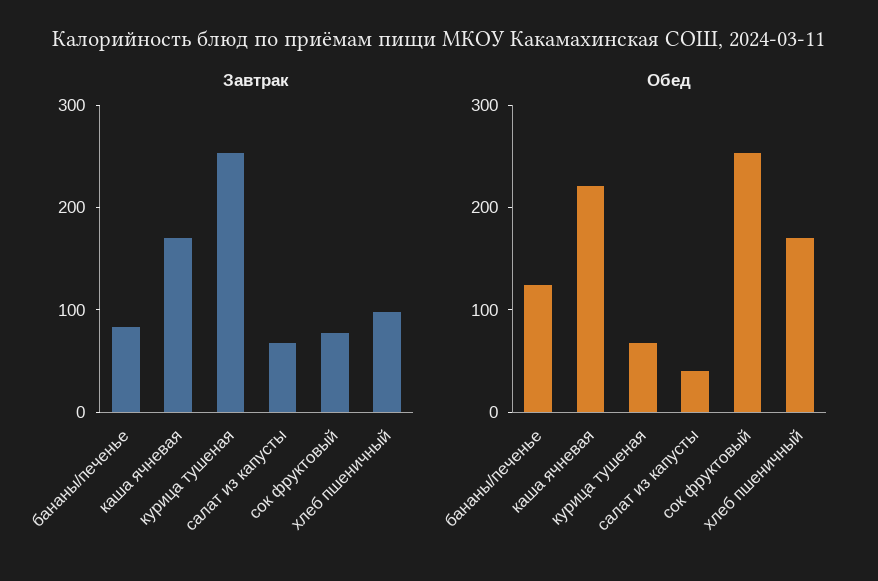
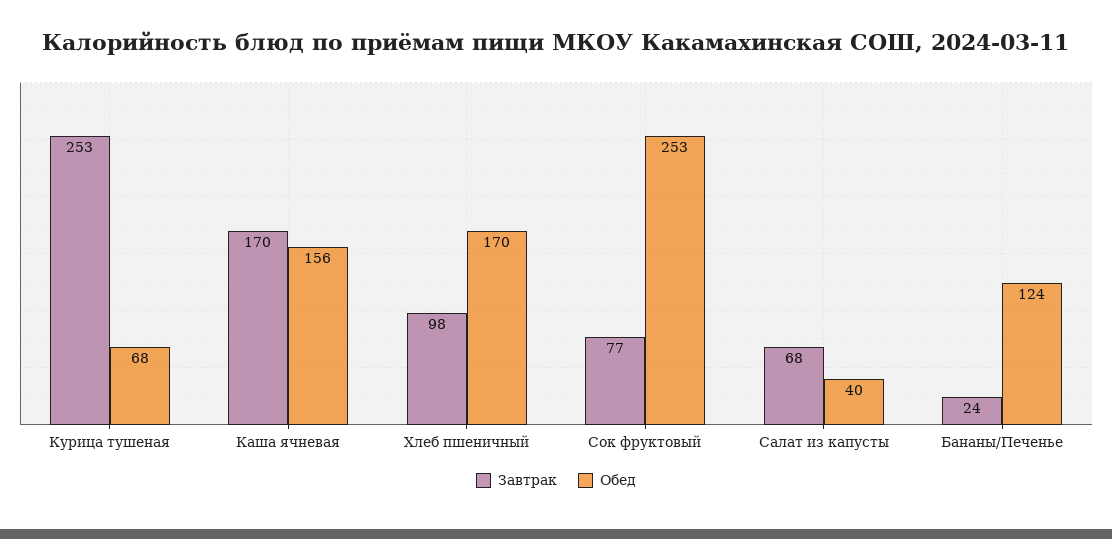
  {
    "Завтрак": {
-     "бананы/печенье": 80,
+     "бананы/печенье": 24,
      "каша ячневая": 170,
      "курица тушеная": 253,
      "салат из капусты": 68,
      "сок фруктовый": 77,
      "хлеб пшеничный": 98
    },
    "Обед": {
      "бананы/печенье": 124,
-     "каша ячневая": 220,
+     "каша ячневая": 156,
      "курица тушеная": 68,
      "салат из капусты": 40,
      "сок фруктовый": 253,
      "хлеб пшеничный": 170
    }
  }

